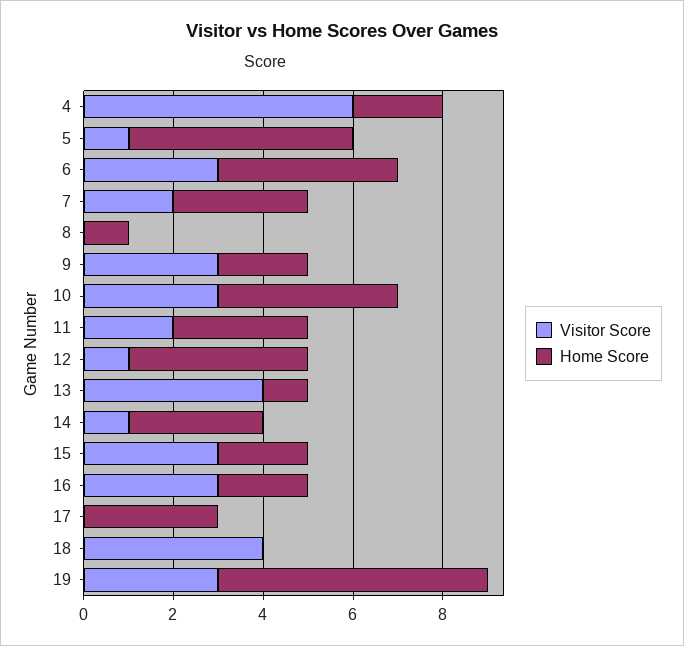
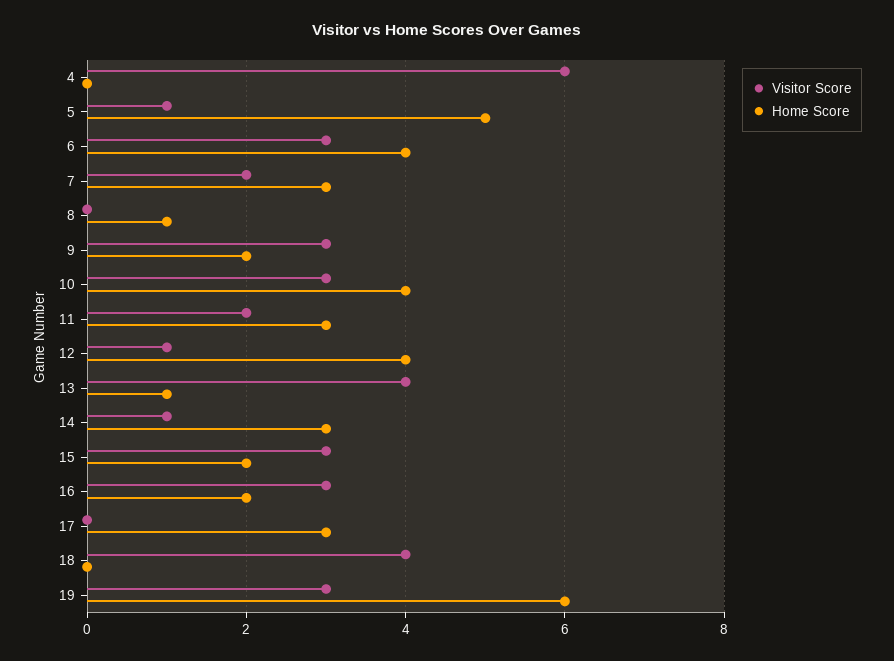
  {
    "Visitor Score": {
      "4": 6,
      "5": 1,
      "6": 3,
      "7": 2,
      "8": 0,
      "9": 3,
      "10": 3,
      "11": 2,
      "12": 1,
      "13": 4,
      "14": 1,
      "15": 3,
      "16": 3,
      "17": 0,
      "18": 4,
      "19": 3
    },
    "Home Score": {
-     "4": 2,
+     "4": 0,
      "5": 5,
      "6": 4,
      "7": 3,
      "8": 1,
      "9": 2,
      "10": 4,
      "11": 3,
      "12": 4,
      "13": 1,
      "14": 3,
      "15": 2,
      "16": 2,
      "17": 3,
      "18": 0,
      "19": 6
    }
  }

